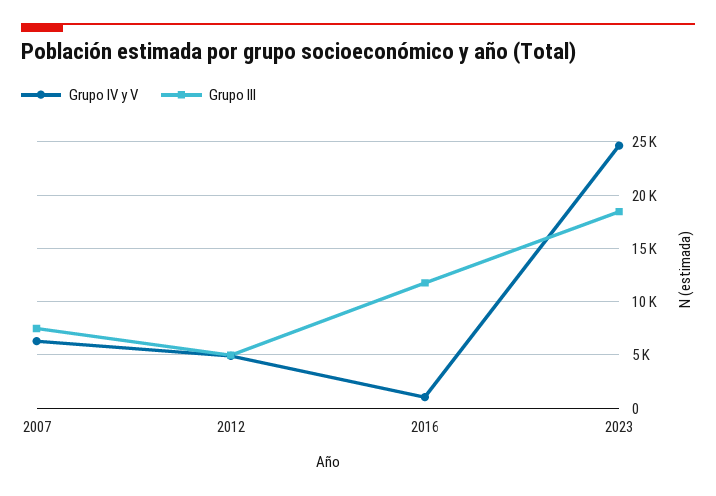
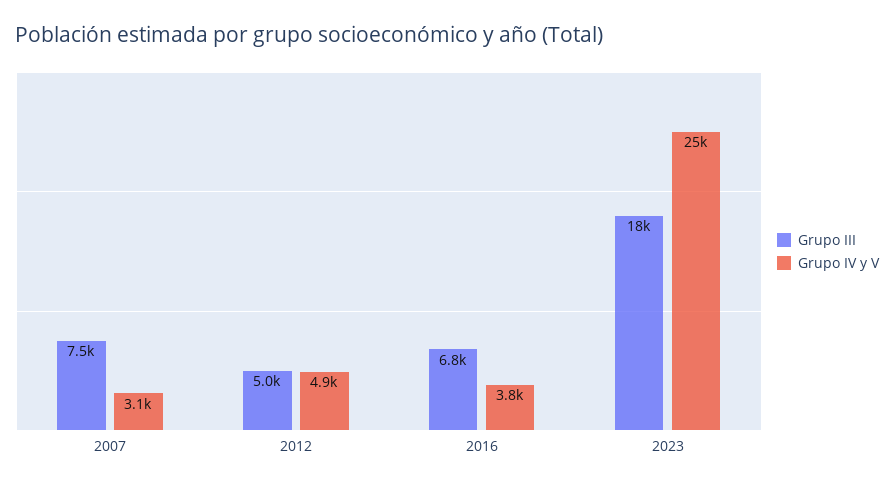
  {
    "Grupo IV y V": {
-     "2007": 6000,
+     "2007": 3100,
      "2012": 4900,
-     "2016": 1000,
+     "2016": 3800,
      "2023": 25000
    },
    "Grupo III": {
      "2007": 7500,
      "2012": 5000,
-     "2016": 12000,
+     "2016": 6800,
      "2023": 18000
    }
  }

